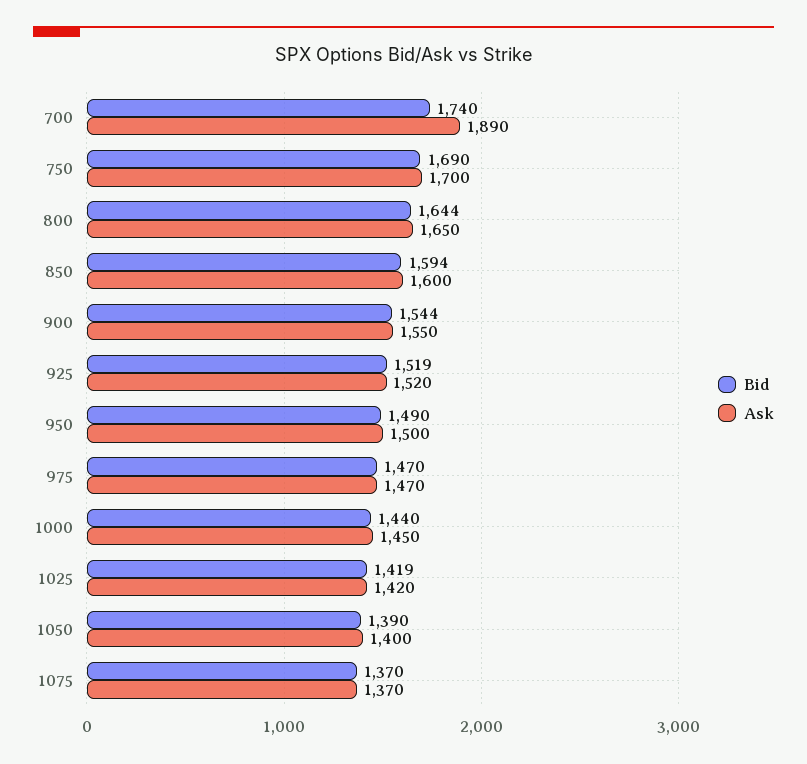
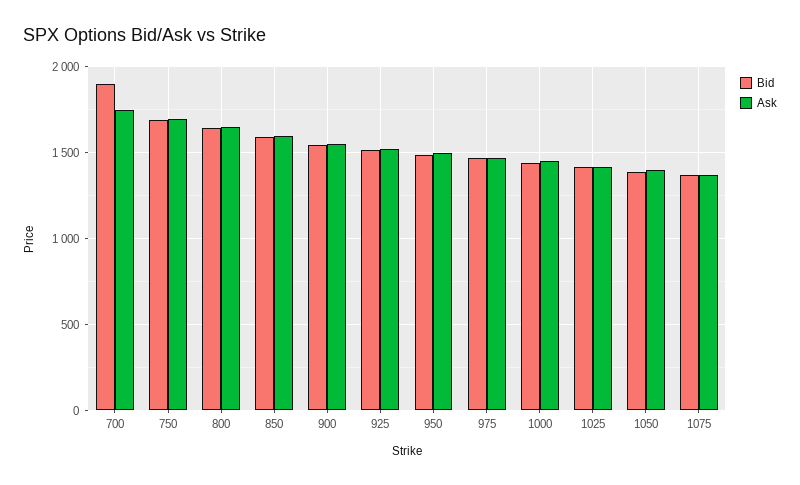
  {
    "Bid": {
-     "700": 1740,
+     "700": 1900,
      "750": 1690,
      "800": 1644,
      "850": 1594,
      "900": 1544,
      "925": 1519,
      "950": 1490,
      "975": 1470,
      "1000": 1440,
      "1025": 1419,
      "1050": 1390,
      "1075": 1370
    },
    "Ask": {
-     "700": 1890,
+     "700": 1750,
      "750": 1700,
      "800": 1650,
      "850": 1600,
      "900": 1550,
      "925": 1520,
      "950": 1500,
      "975": 1470,
      "1000": 1450,
      "1025": 1420,
      "1050": 1400,
      "1075": 1370
    }
  }

